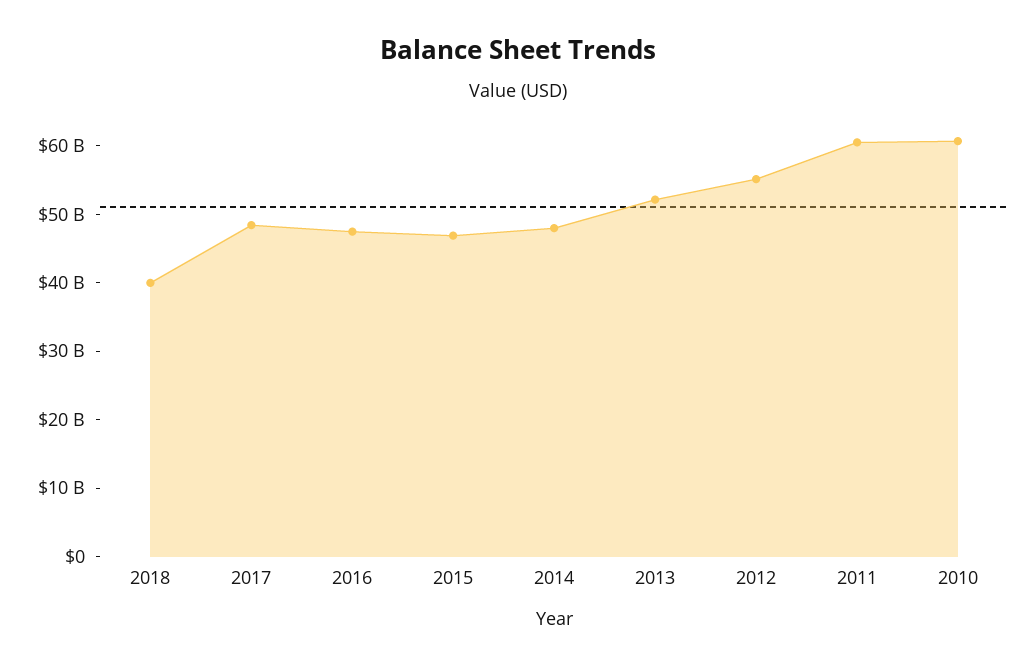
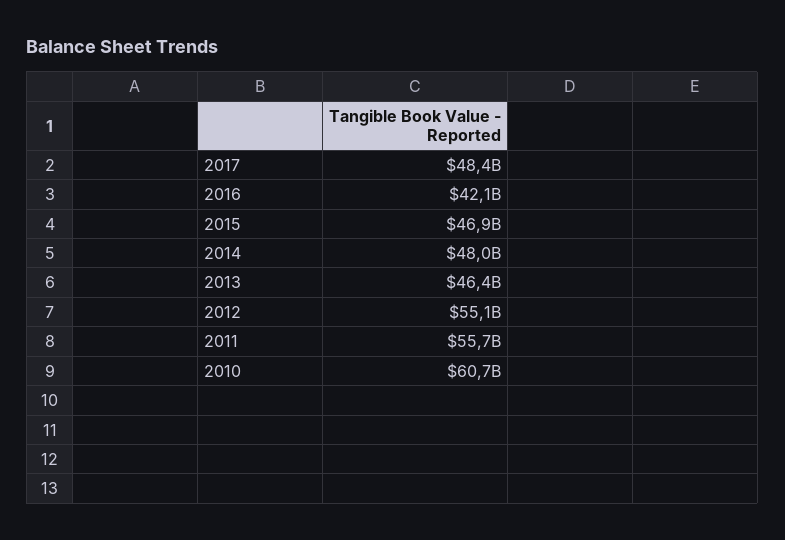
  {
-   "2018": 40000000000,
    "2017": 48400000000,
-   "2016": 48000000000,
+   "2016": 42100000000,
    "2015": 46900000000,
    "2014": 48000000000,
-   "2013": 52000000000,
+   "2013": 46400000000,
    "2012": 55100000000,
-   "2011": 60000000000,
+   "2011": 55700000000,
    "2010": 60700000000
  }

